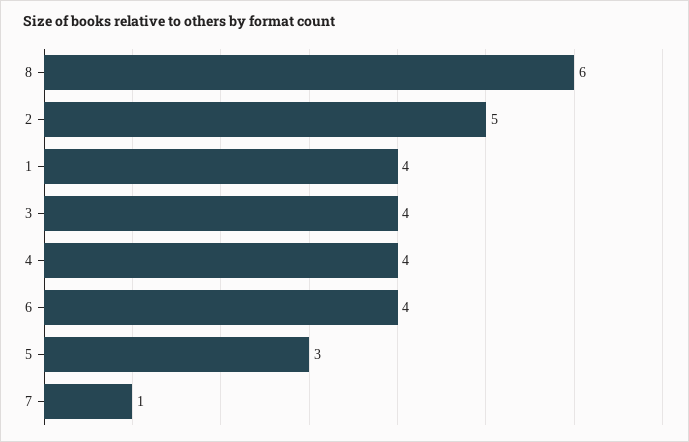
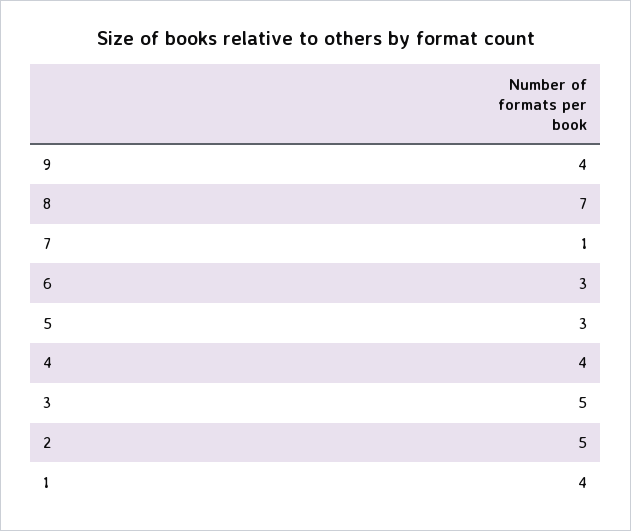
  {
-   "8": 6,
+   "8": 7,
    "2": 5,
    "1": 4,
-   "3": 4,
+   "3": 5,
    "4": 4,
-   "6": 4,
+   "6": 3,
    "5": 3,
-   "7": 1
+   "7": 1,
+   "9": 4
  }

